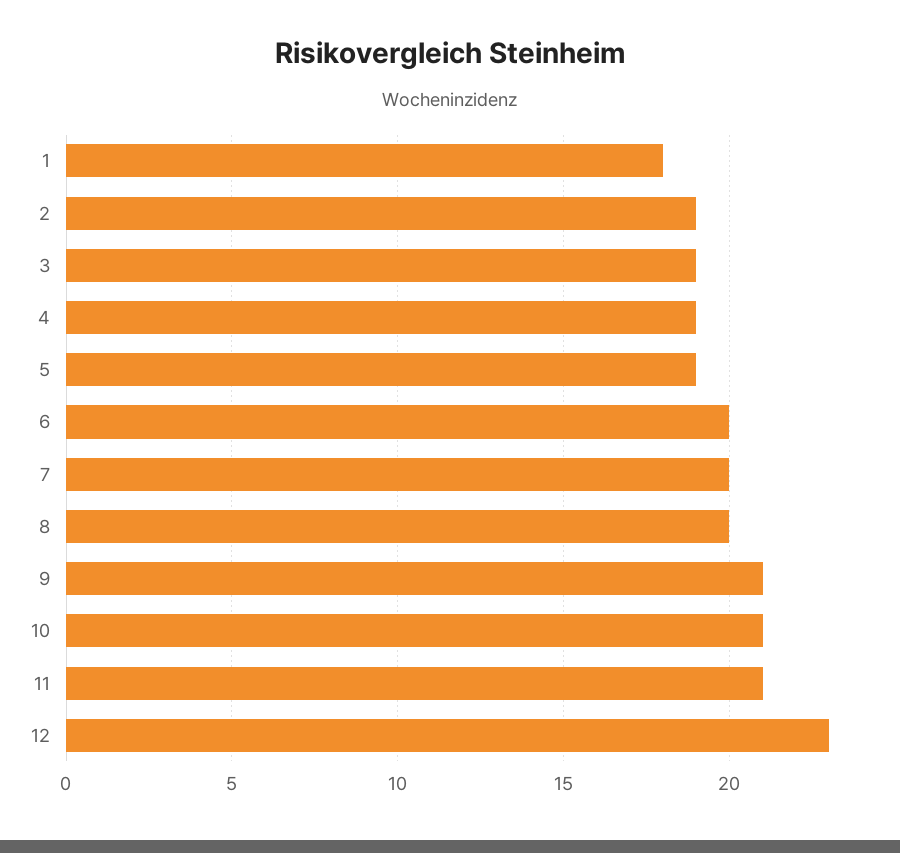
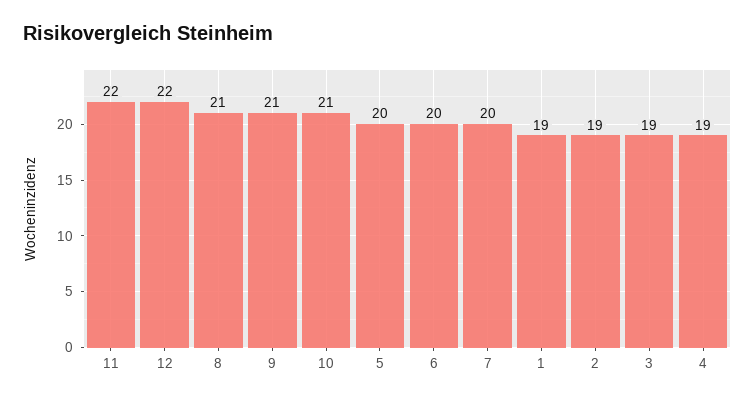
  {
-   "1": 18,
+   "1": 19,
    "2": 19,
    "3": 19,
    "4": 19,
-   "5": 19,
+   "5": 20,
    "6": 20,
    "7": 20,
-   "8": 20,
+   "8": 21,
    "9": 21,
    "10": 21,
-   "11": 21,
+   "11": 22,
-   "12": 23
+   "12": 22
  }

